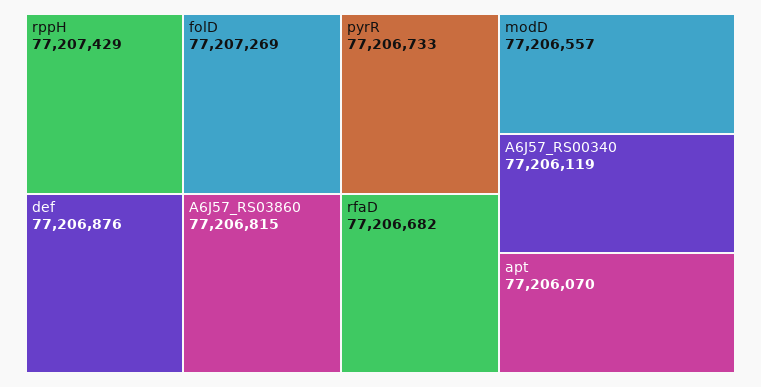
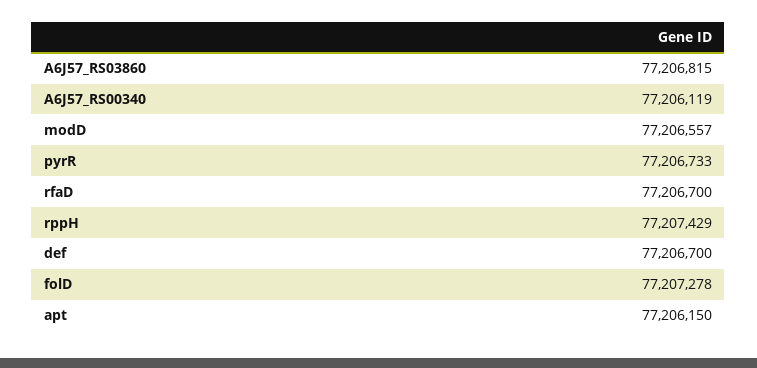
  {
    "rppH": 77207429,
-   "folD": 77207269,
+   "folD": 77207278,
-   "def": 77206876,
+   "def": 77206700,
    "A6J57_RS03860": 77206815,
    "pyrR": 77206733,
-   "rfaD": 77206682,
+   "rfaD": 77206700,
    "modD": 77206557,
    "A6J57_RS00340": 77206119,
-   "apt": 77206070
+   "apt": 77206150
  }

